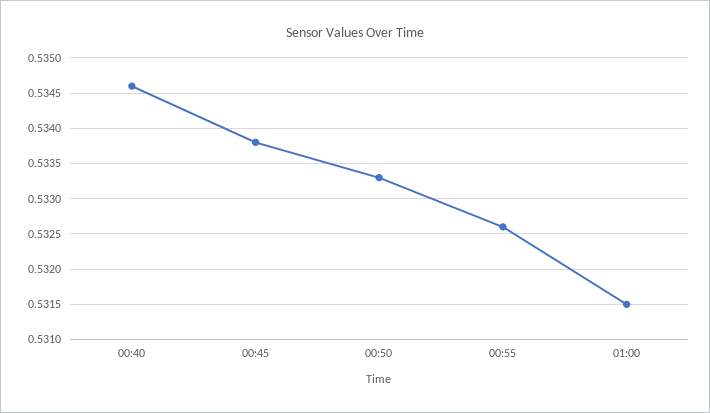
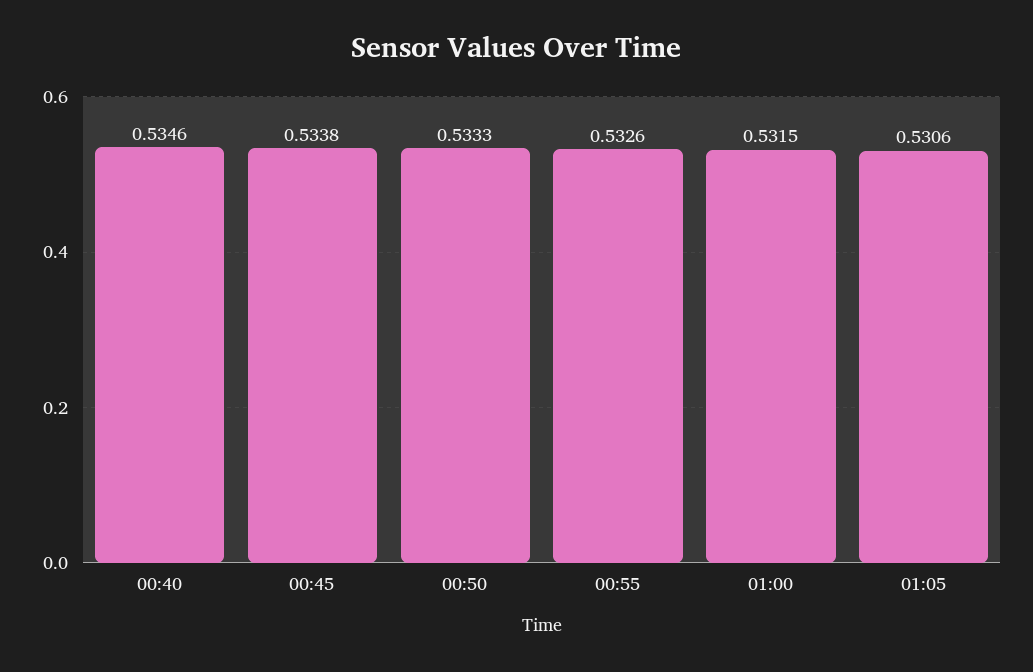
  {
    "00:40": 0.5346,
    "00:45": 0.5338,
    "00:50": 0.5333,
    "00:55": 0.5326,
-   "01:00": 0.5315
+   "01:00": 0.5315,
+   "01:05": 0.5306
  }

